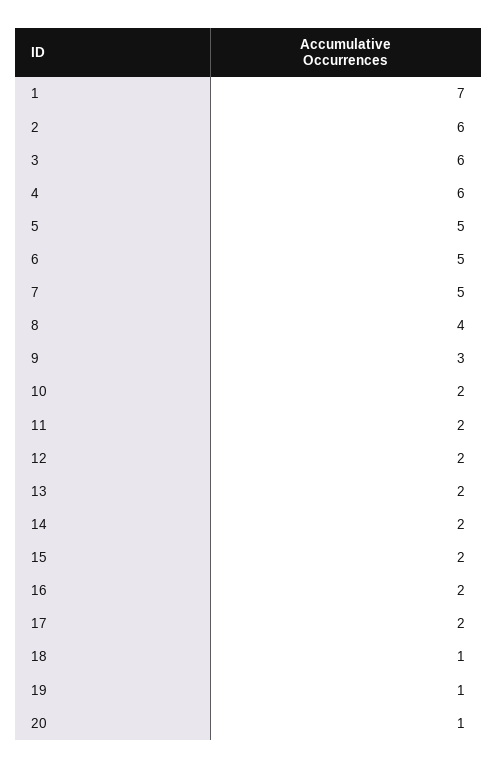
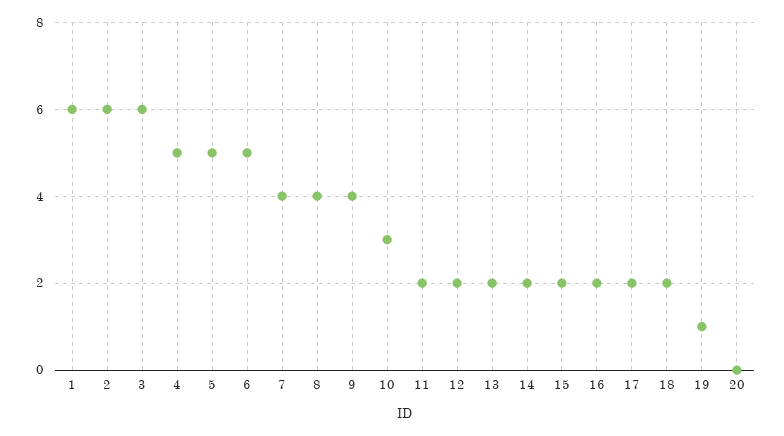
  {
-   "1": 7,
+   "1": 6,
    "2": 6,
    "3": 6,
-   "4": 6,
+   "4": 5,
    "5": 5,
    "6": 5,
-   "7": 5,
+   "7": 4,
    "8": 4,
-   "9": 3,
+   "9": 4,
-   "10": 2,
+   "10": 3,
    "11": 2,
    "12": 2,
    "13": 2,
    "14": 2,
    "15": 2,
    "16": 2,
    "17": 2,
-   "18": 1,
+   "18": 2,
    "19": 1,
-   "20": 1
+   "20": 0
  }

